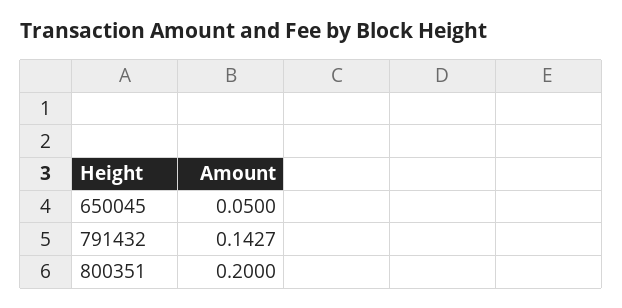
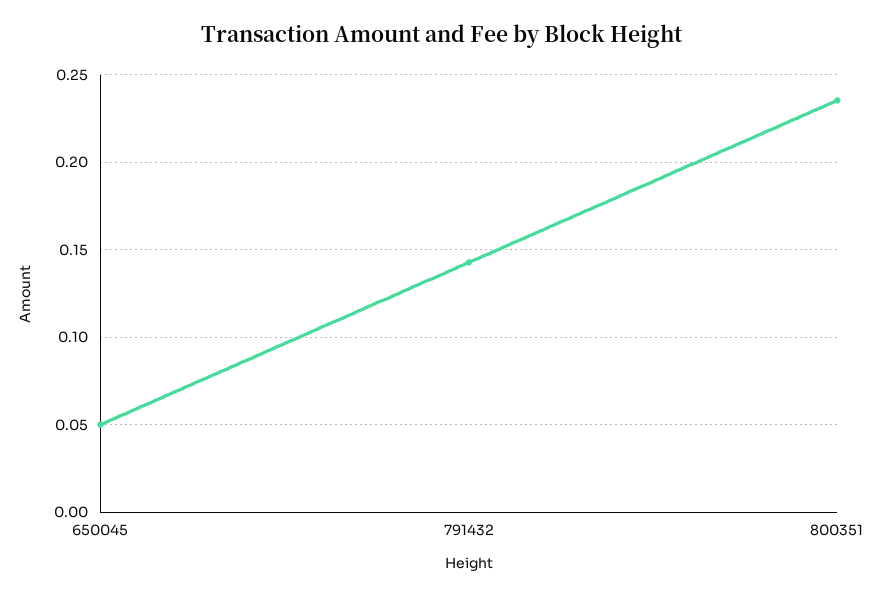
  {
    "650045": 0.05,
    "791432": 0.1427,
-   "800351": 0.2
+   "800351": 0.235
  }

